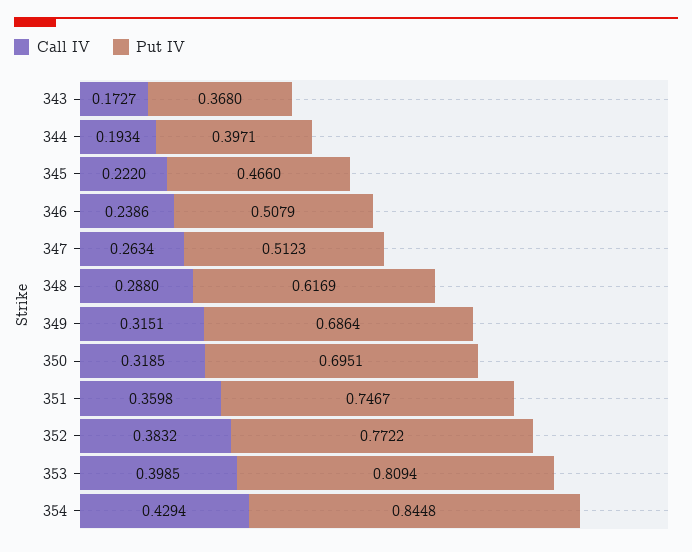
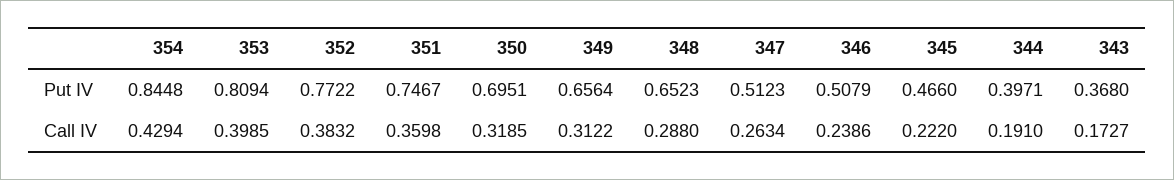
  {
    "Call IV": {
      "343": 0.1727,
-     "344": 0.1934,
+     "344": 0.191,
      "345": 0.222,
      "346": 0.2386,
      "347": 0.2634,
      "348": 0.288,
-     "349": 0.3151,
+     "349": 0.3122,
      "350": 0.3185,
      "351": 0.3598,
      "352": 0.3832,
      "353": 0.3985,
      "354": 0.4294
    },
    "Put IV": {
      "343": 0.368,
      "344": 0.3971,
      "345": 0.466,
      "346": 0.5079,
      "347": 0.5123,
-     "348": 0.6169,
+     "348": 0.6523,
-     "349": 0.6864,
+     "349": 0.6564,
      "350": 0.6951,
      "351": 0.7467,
      "352": 0.7722,
      "353": 0.8094,
      "354": 0.8448
    }
  }

